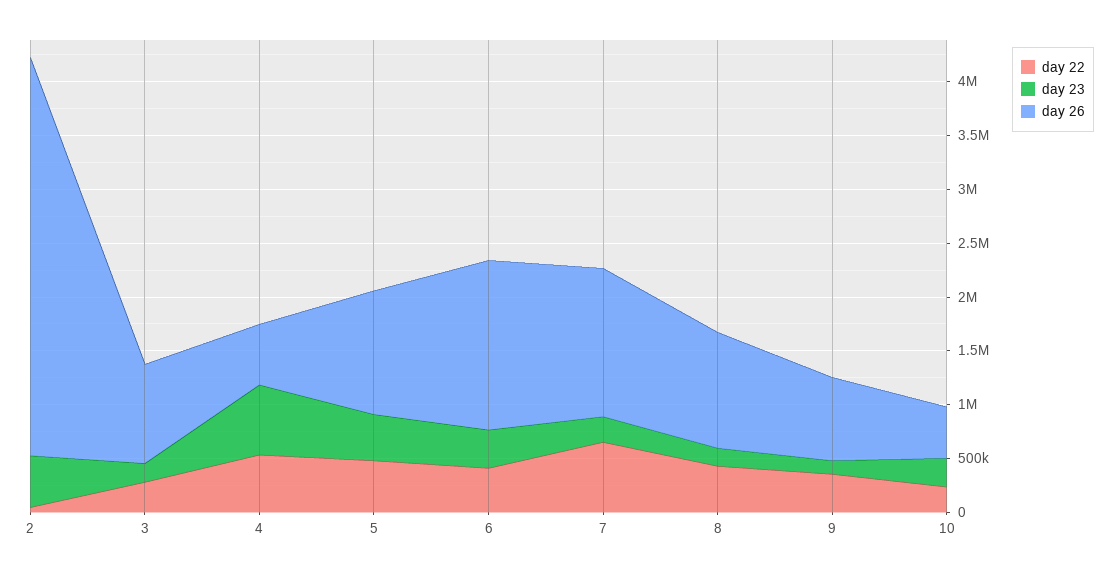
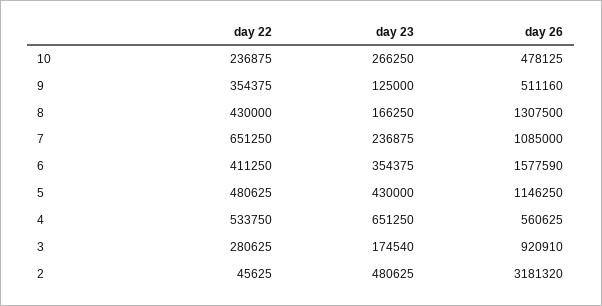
  {
    "day 22": {
      "2": 45625,
      "3": 280625,
      "4": 533750,
      "5": 480625,
      "6": 411250,
      "7": 651250,
      "8": 430000,
      "9": 354375,
      "10": 236875
    },
    "day 23": {
      "2": 480625,
      "3": 174540,
      "4": 651250,
      "5": 430000,
      "6": 354375,
      "7": 236875,
      "8": 166250,
      "9": 125000,
      "10": 266250
    },
    "day 26": {
-     "2": 3700000,
+     "2": 3181320,
      "3": 920910,
      "4": 560625,
      "5": 1146250,
      "6": 1577590,
-     "7": 1400000,
+     "7": 1085000,
-     "8": 1100000,
+     "8": 1307500,
-     "9": 800000,
+     "9": 511160,
      "10": 478125
    }
  }

